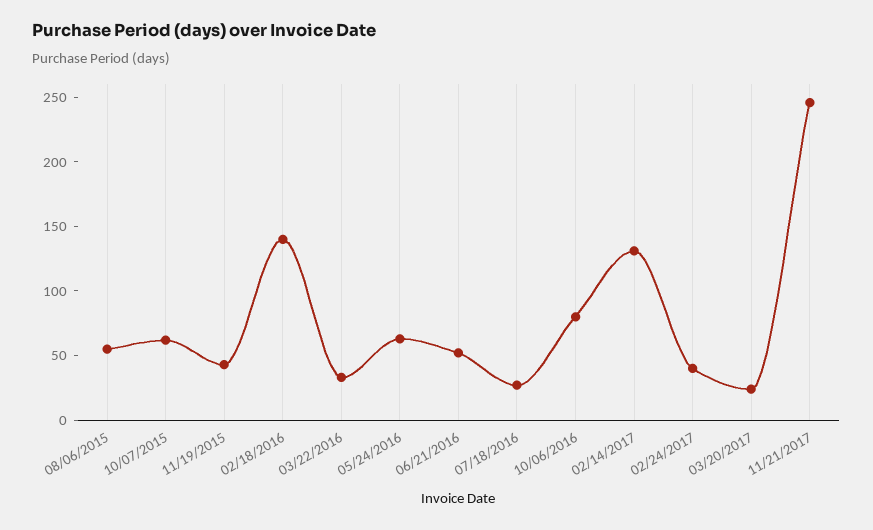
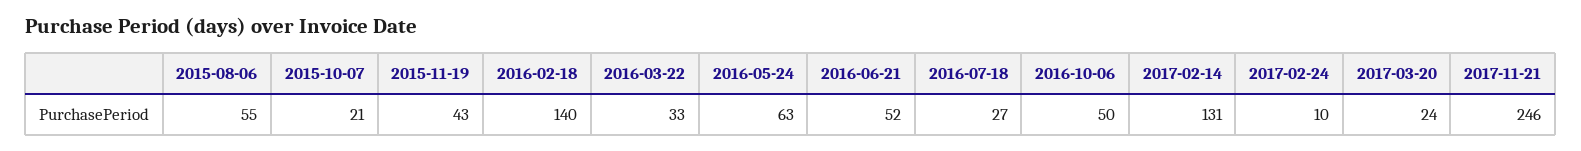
  {
    "08/06/2015": 55,
-   "10/07/2015": 60,
+   "10/07/2015": 21,
    "11/19/2015": 43,
    "02/18/2016": 140,
    "03/22/2016": 33,
    "05/24/2016": 63,
    "06/21/2016": 52,
    "07/18/2016": 27,
-   "10/06/2016": 80,
+   "10/06/2016": 50,
    "02/14/2017": 131,
-   "02/24/2017": 40,
+   "02/24/2017": 10,
    "03/20/2017": 24,
    "11/21/2017": 246
  }

